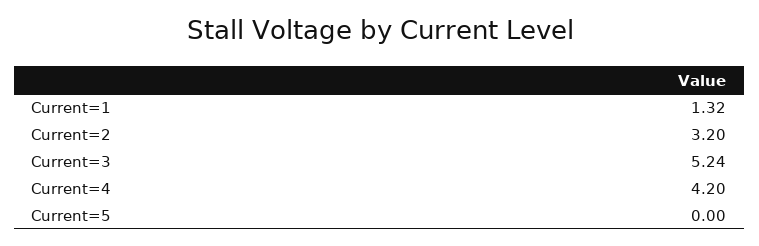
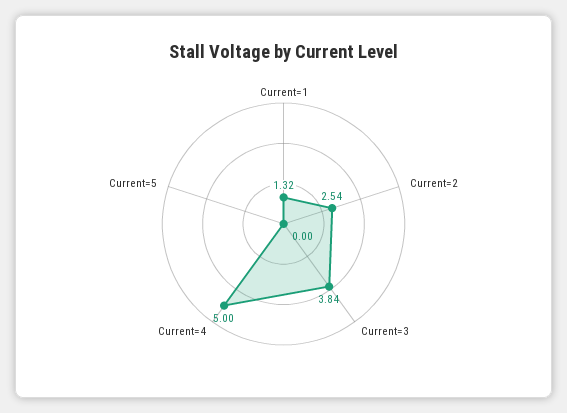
  {
    "Current=1": 1.32,
-   "Current=2": 3.2,
+   "Current=2": 2.54,
-   "Current=3": 5.24,
+   "Current=3": 3.84,
-   "Current=4": 4.2,
+   "Current=4": 5,
    "Current=5": 0
  }

